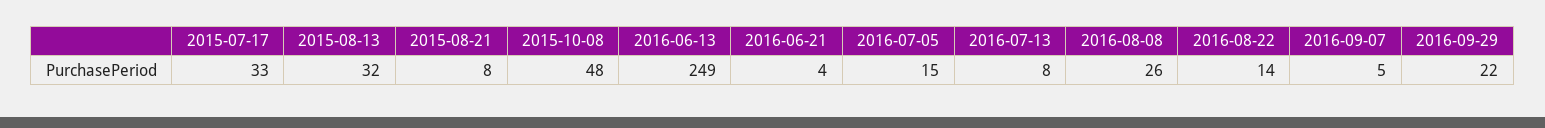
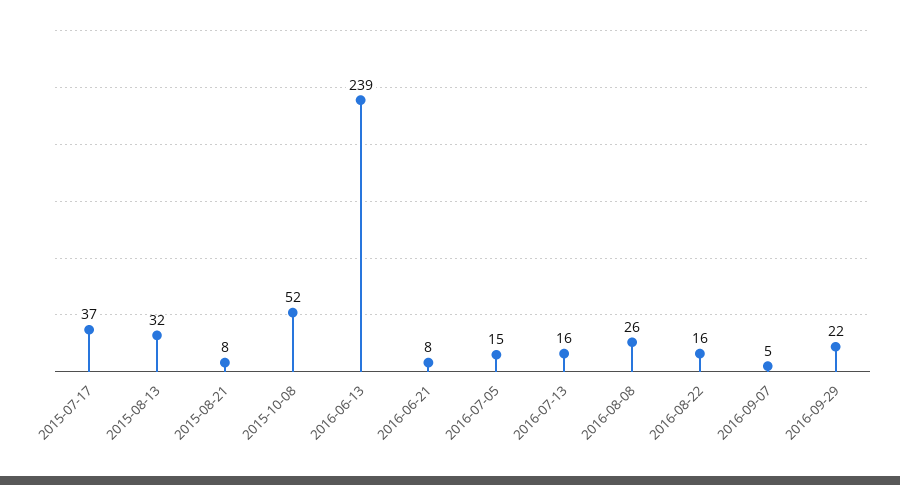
  {
-   "2015-07-17": 33,
+   "2015-07-17": 37,
    "2015-08-13": 32,
    "2015-08-21": 8,
-   "2015-10-08": 48,
+   "2015-10-08": 52,
-   "2016-06-13": 249,
+   "2016-06-13": 239,
-   "2016-06-21": 4,
+   "2016-06-21": 8,
    "2016-07-05": 15,
-   "2016-07-13": 8,
+   "2016-07-13": 16,
    "2016-08-08": 26,
-   "2016-08-22": 14,
+   "2016-08-22": 16,
    "2016-09-07": 5,
    "2016-09-29": 22
  }

